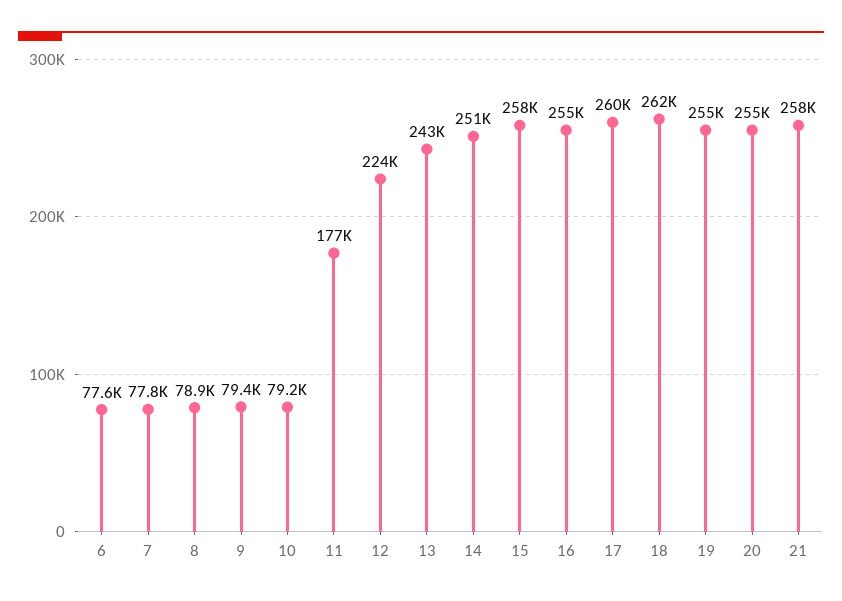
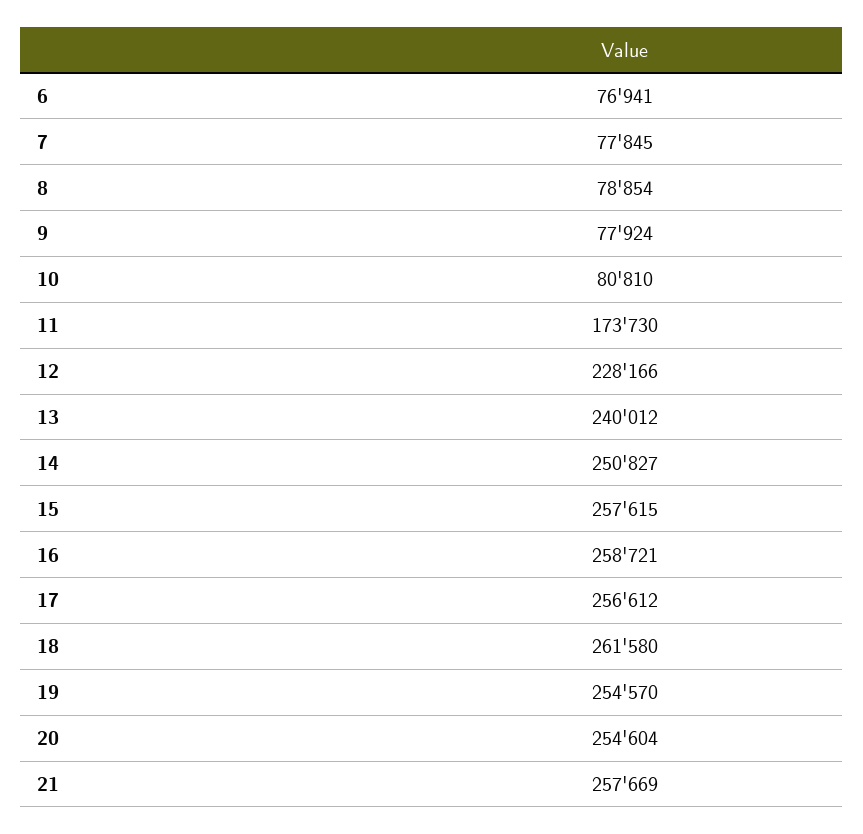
  {
-   "6": 77600,
+   "6": 76941,
    "7": 77845,
    "8": 78854,
-   "9": 79400,
+   "9": 77924,
-   "10": 79200,
+   "10": 80810,
-   "11": 177000,
+   "11": 173730,
-   "12": 224000,
+   "12": 228166,
-   "13": 243000,
+   "13": 240012,
    "14": 250827,
    "15": 257615,
-   "16": 255000,
+   "16": 258721,
-   "17": 260000,
+   "17": 256612,
    "18": 261580,
    "19": 254570,
    "20": 254604,
    "21": 257669
  }

